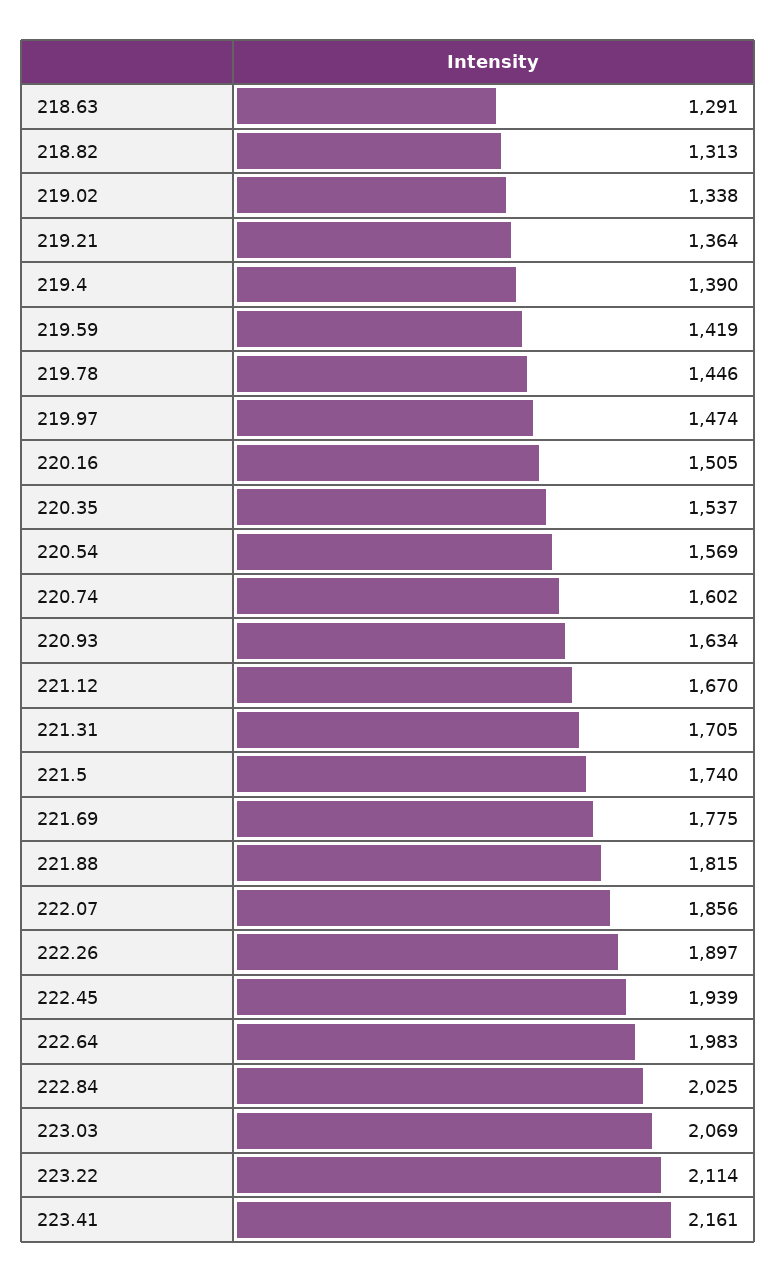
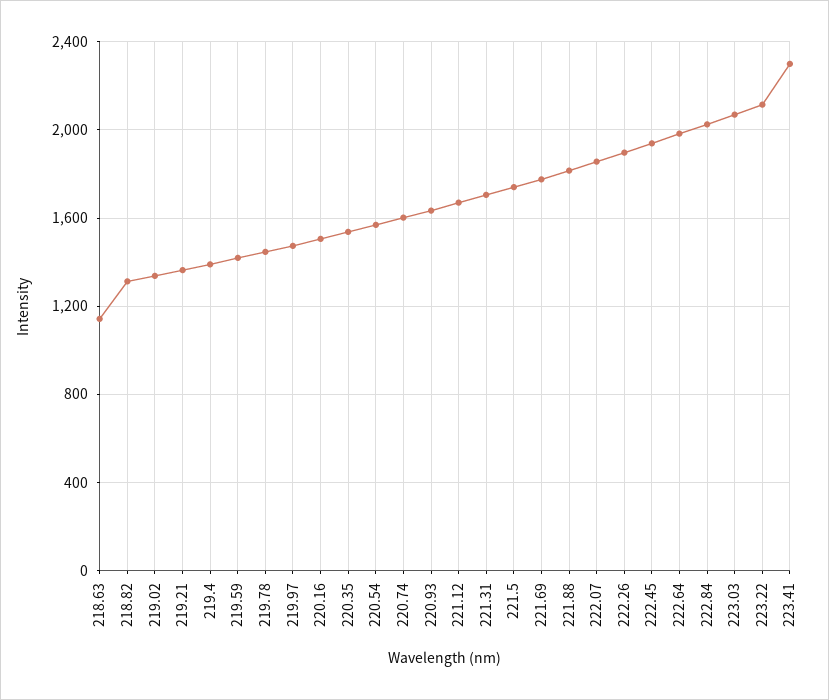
  {
-   "218.63": 1291,
+   "218.63": 1150,
    "218.82": 1313,
    "219.02": 1338,
    "219.21": 1364,
    "219.4": 1390,
    "219.59": 1419,
    "219.78": 1446,
    "219.97": 1474,
    "220.16": 1505,
    "220.35": 1537,
    "220.54": 1569,
    "220.74": 1602,
    "220.93": 1634,
    "221.12": 1670,
    "221.31": 1705,
    "221.5": 1740,
    "221.69": 1775,
    "221.88": 1815,
    "222.07": 1856,
    "222.26": 1897,
    "222.45": 1939,
    "222.64": 1983,
    "222.84": 2025,
    "223.03": 2069,
    "223.22": 2114,
-   "223.41": 2161
+   "223.41": 2300
  }

